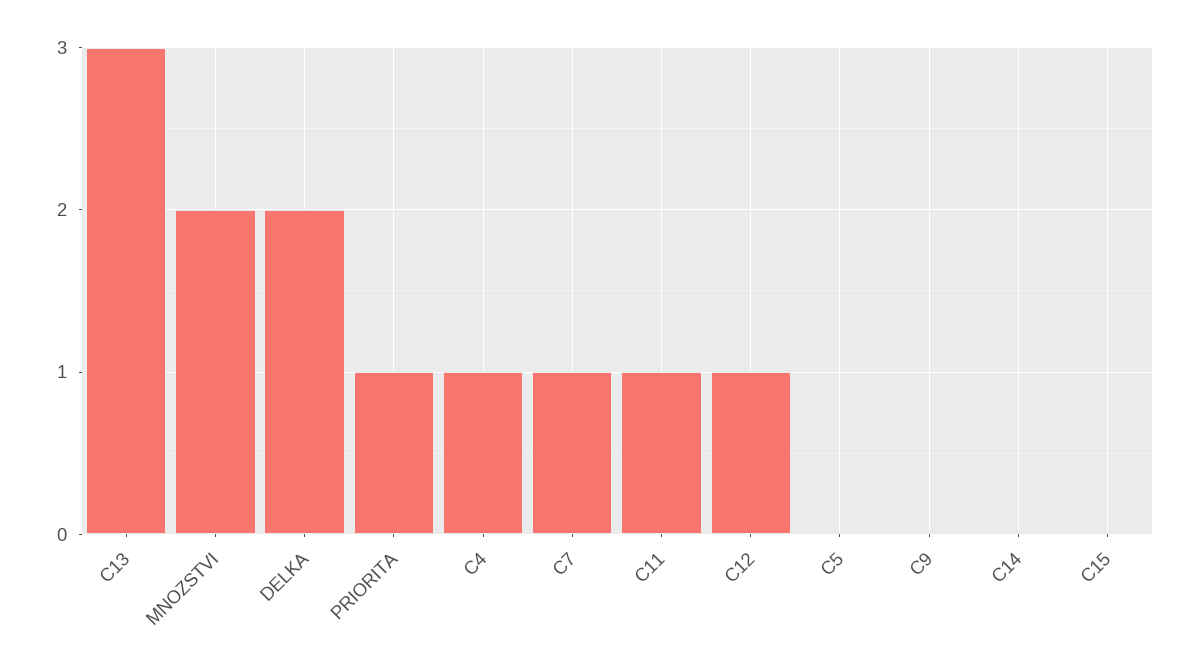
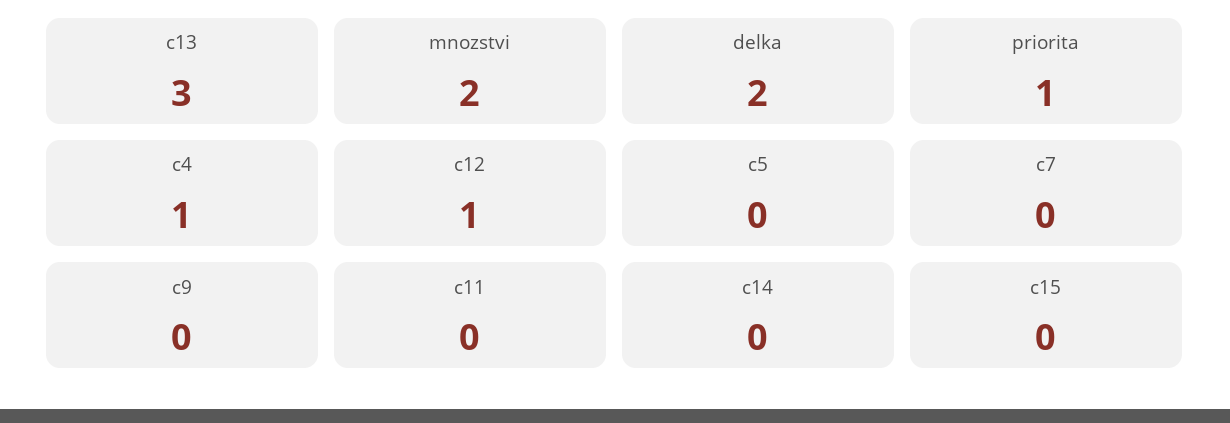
  {
    "C13": 3,
    "MNOZSTVI": 2,
    "DELKA": 2,
    "PRIORITA": 1,
    "C4": 1,
-   "C7": 1,
+   "C7": 0,
-   "C11": 1,
+   "C11": 0,
    "C12": 1,
    "C5": 0,
    "C9": 0,
    "C14": 0,
    "C15": 0
  }

